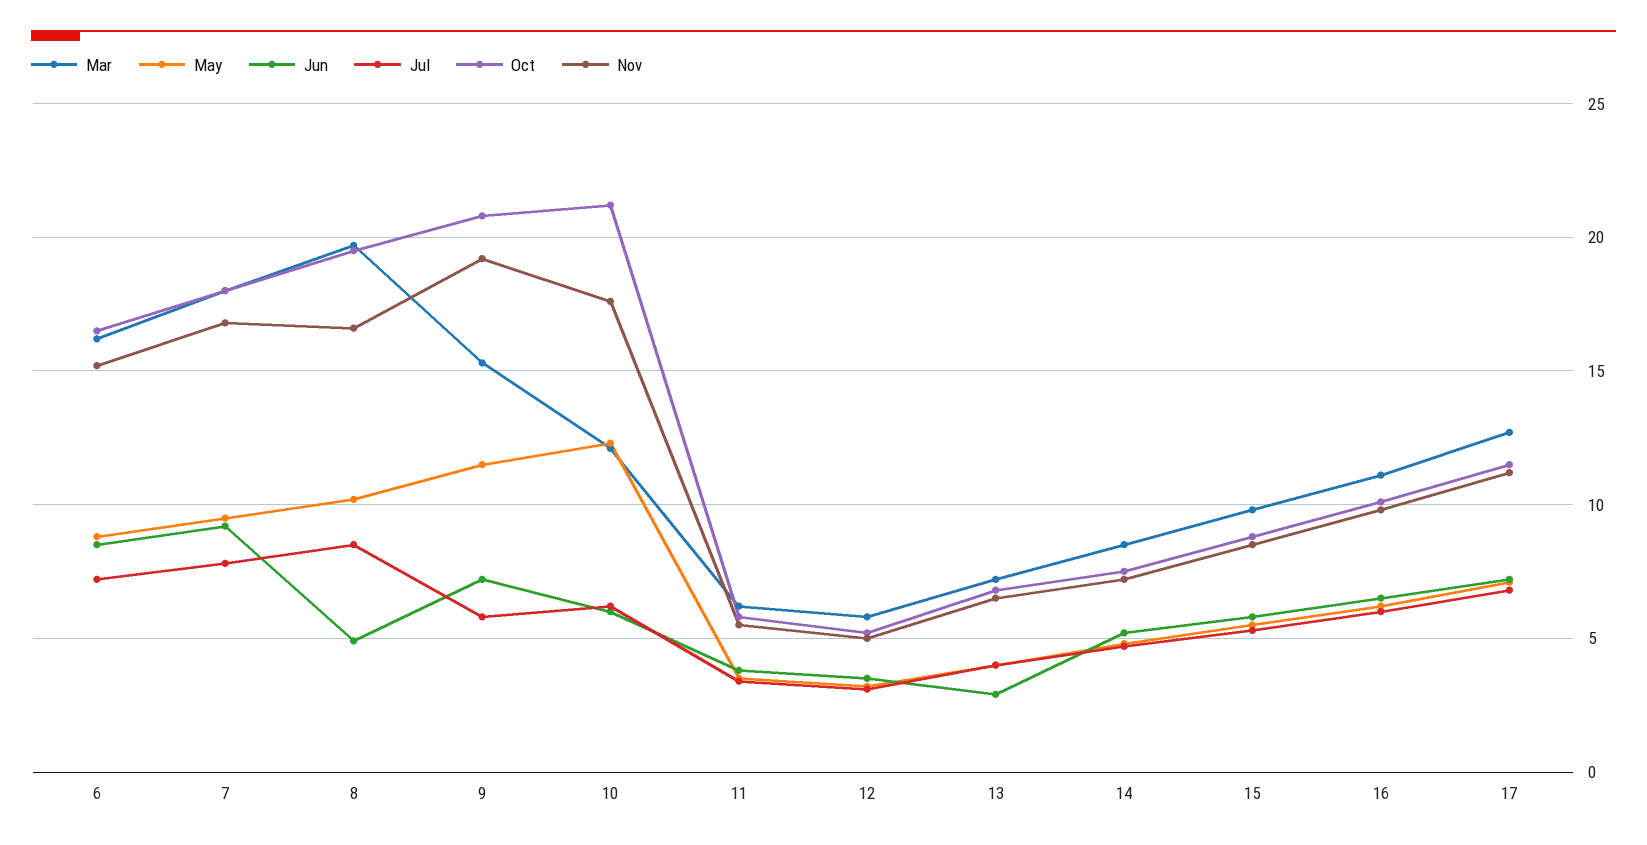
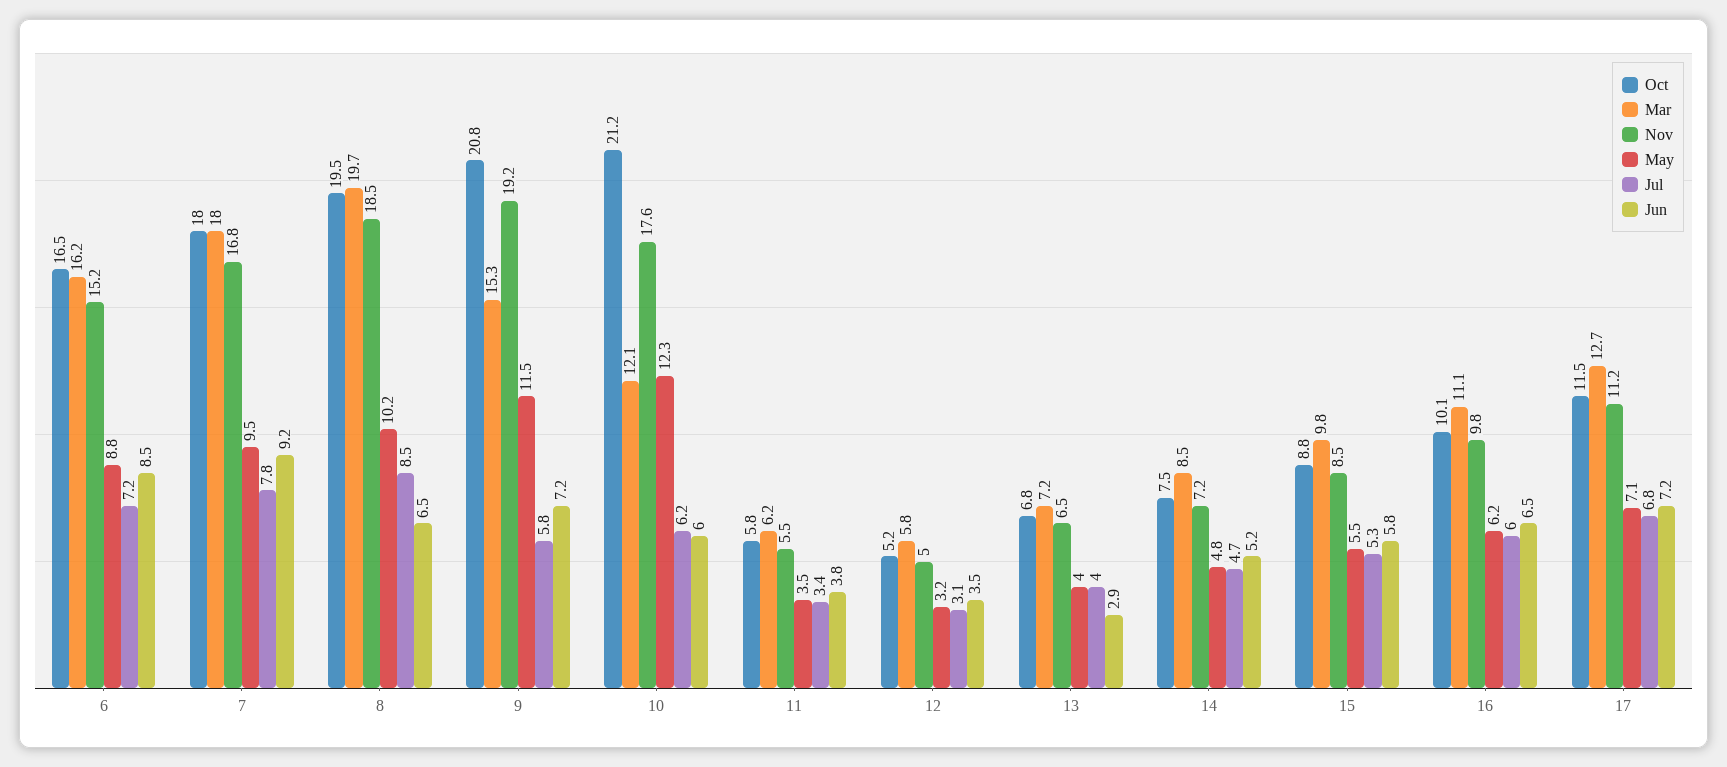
  {
    "Mar": {
      "6": 16.2,
      "7": 18,
      "8": 19.7,
      "9": 15.3,
      "10": 12.1,
      "11": 6.2,
      "12": 5.8,
      "13": 7.2,
      "14": 8.5,
      "15": 9.8,
      "16": 11.1,
      "17": 12.7
    },
    "May": {
      "6": 8.8,
      "7": 9.5,
      "8": 10.2,
      "9": 11.5,
      "10": 12.3,
      "11": 3.5,
      "12": 3.2,
      "13": 4,
      "14": 4.8,
      "15": 5.5,
      "16": 6.2,
      "17": 7.1
    },
    "Jun": {
      "6": 8.5,
      "7": 9.2,
-     "8": 5,
+     "8": 6.5,
      "9": 7.2,
      "10": 6,
      "11": 3.8,
      "12": 3.5,
      "13": 2.9,
      "14": 5.2,
      "15": 5.8,
      "16": 6.5,
      "17": 7.2
    },
    "Jul": {
      "6": 7.2,
      "7": 7.8,
      "8": 8.5,
      "9": 5.8,
      "10": 6.2,
      "11": 3.4,
      "12": 3.1,
      "13": 4,
      "14": 4.7,
      "15": 5.3,
      "16": 6,
      "17": 6.8
    },
    "Oct": {
      "6": 16.5,
      "7": 18,
      "8": 19.5,
      "9": 20.8,
      "10": 21.2,
      "11": 5.8,
      "12": 5.2,
      "13": 6.8,
      "14": 7.5,
      "15": 8.8,
      "16": 10.1,
      "17": 11.5
    },
    "Nov": {
      "6": 15.2,
      "7": 16.8,
-     "8": 16.5,
+     "8": 18.5,
      "9": 19.2,
      "10": 17.6,
      "11": 5.5,
      "12": 5,
      "13": 6.5,
      "14": 7.2,
      "15": 8.5,
      "16": 9.8,
      "17": 11.2
    }
  }

